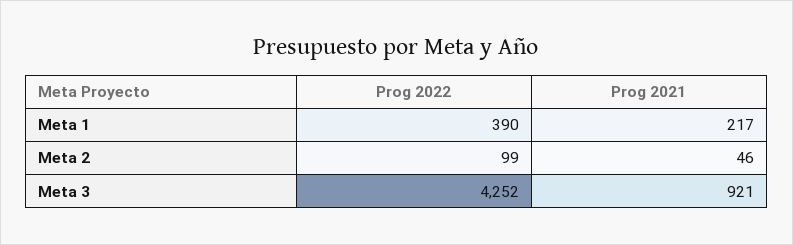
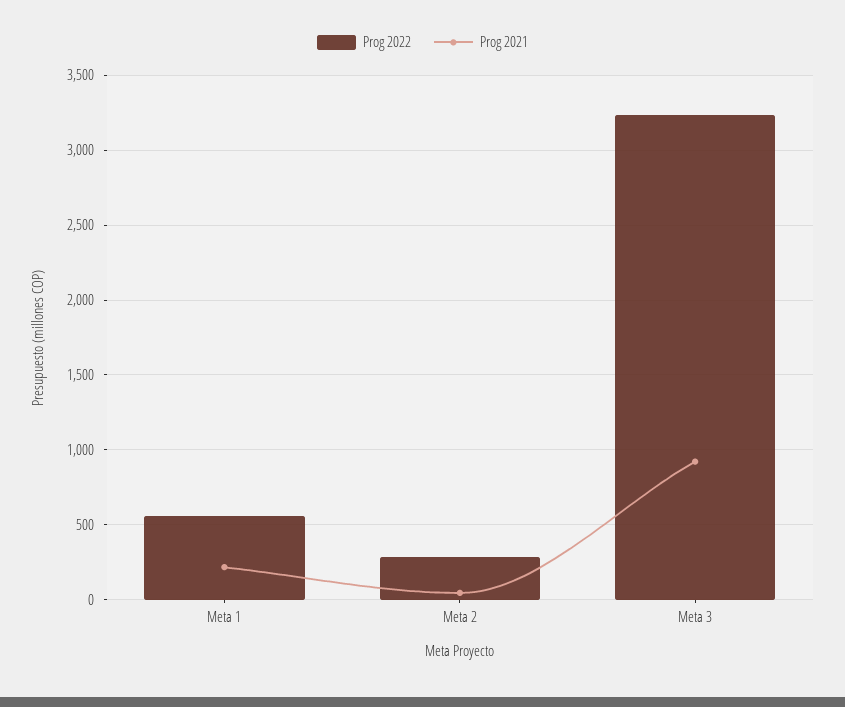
  {
    "Prog 2022": {
-     "Meta 1": 390,
+     "Meta 1": 550,
-     "Meta 2": 99,
+     "Meta 2": 300,
-     "Meta 3": 4252
+     "Meta 3": 3250
    },
    "Prog 2021": {
      "Meta 1": 217,
      "Meta 2": 46,
      "Meta 3": 921
    }
  }

